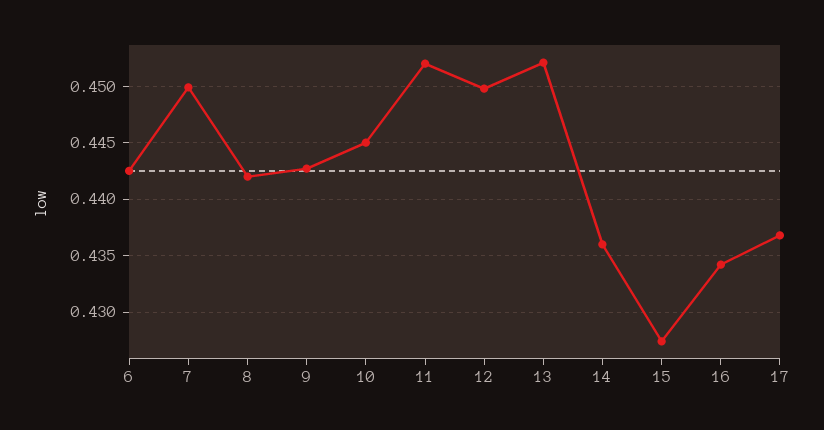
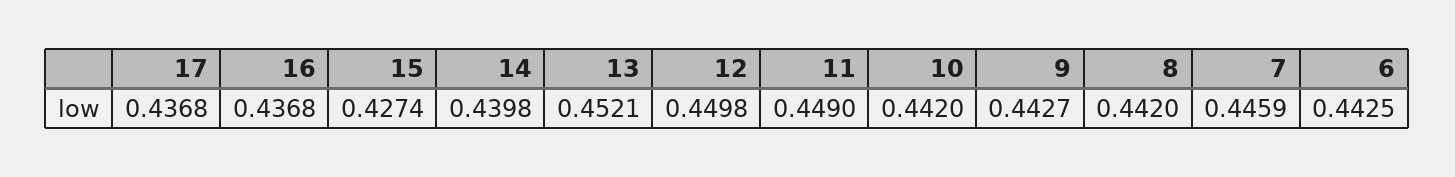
  {
    "6": 0.4425,
-   "7": 0.45,
+   "7": 0.4459,
    "8": 0.442,
    "9": 0.4427,
-   "10": 0.445,
+   "10": 0.442,
-   "11": 0.452,
+   "11": 0.449,
    "12": 0.4498,
    "13": 0.4521,
-   "14": 0.436,
+   "14": 0.4398,
    "15": 0.4274,
-   "16": 0.434,
+   "16": 0.4368,
    "17": 0.4368
  }

